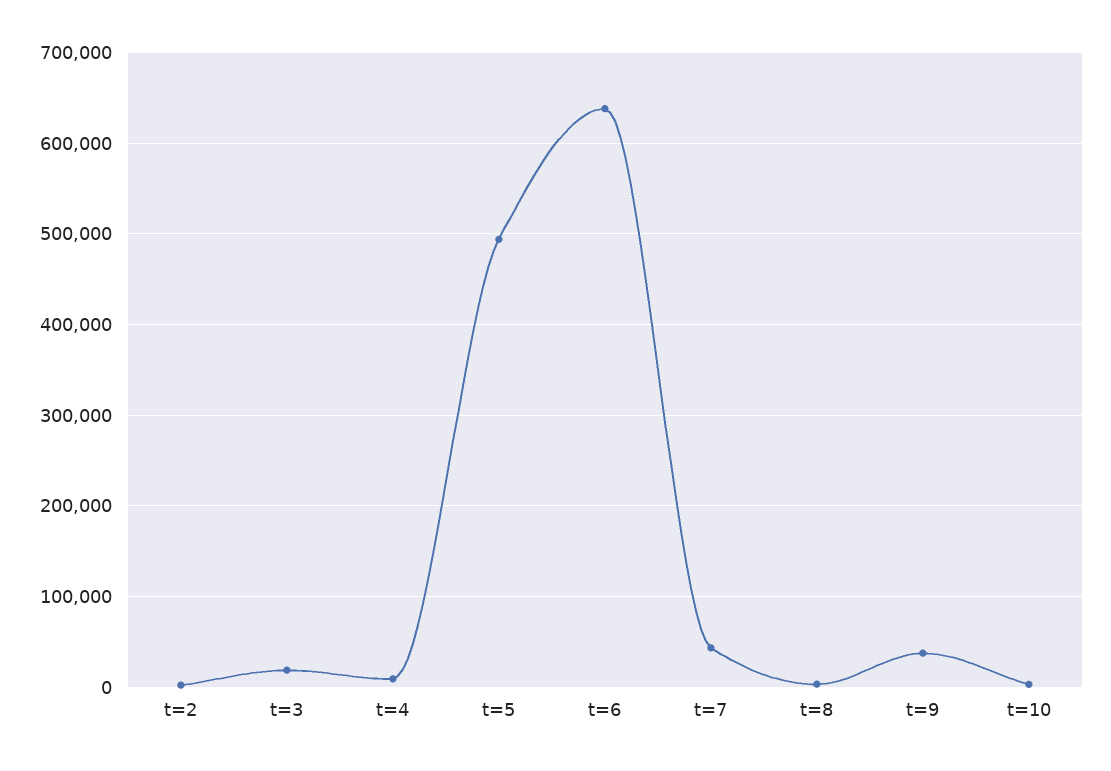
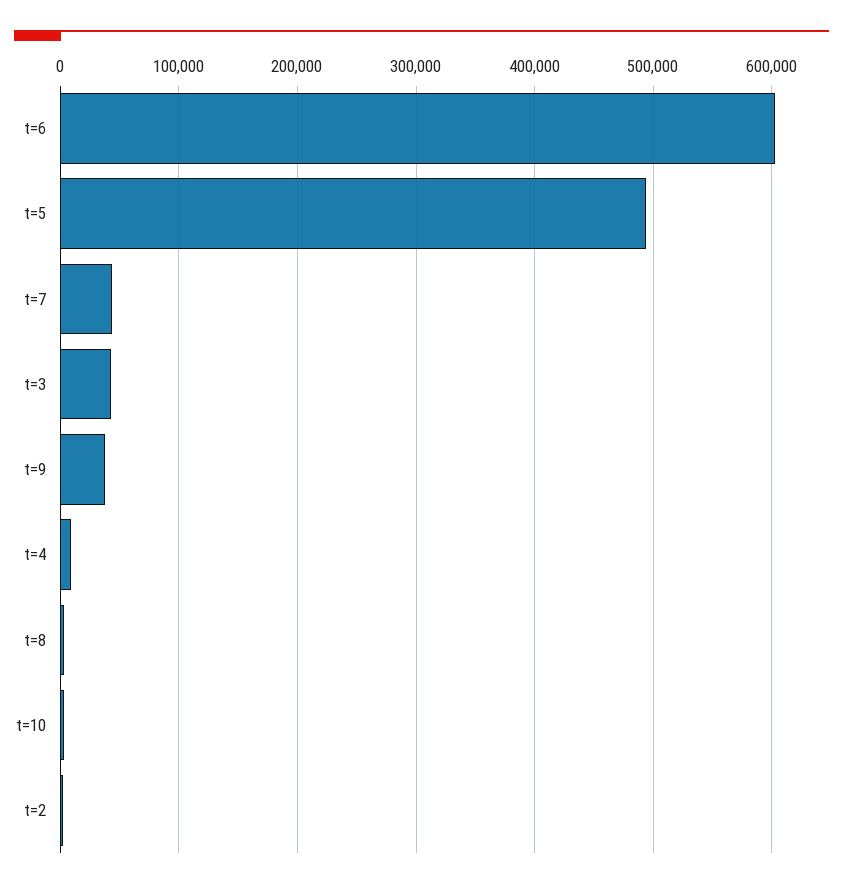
  {
    "t=2": 0,
-   "t=3": 20000,
+   "t=3": 40000,
    "t=4": 10000,
    "t=5": 490000,
-   "t=6": 640000,
+   "t=6": 600000,
    "t=7": 40000,
    "t=8": 0,
    "t=9": 40000,
    "t=10": 0
  }

